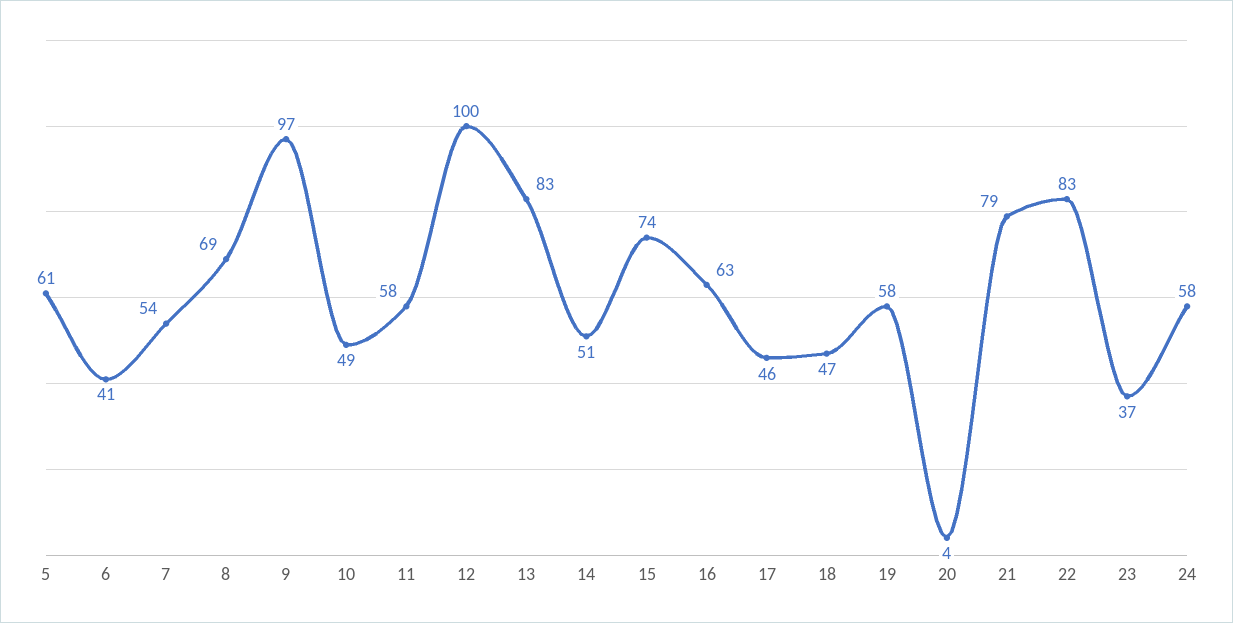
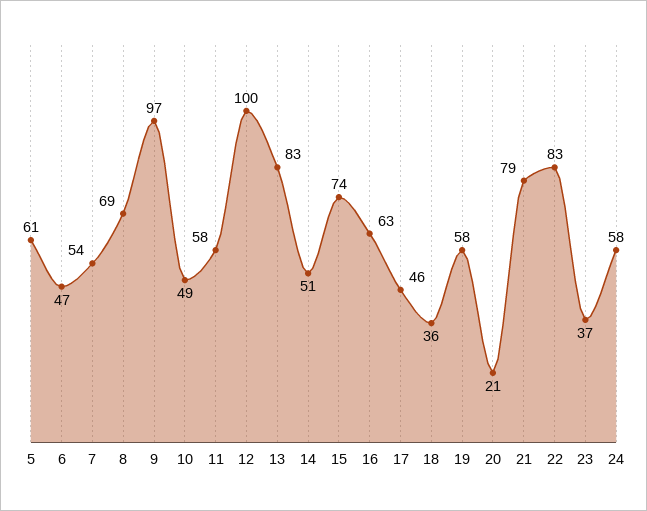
  {
    "5": 61,
-   "6": 41,
+   "6": 47,
    "7": 54,
    "8": 69,
    "9": 97,
    "10": 49,
    "11": 58,
    "12": 100,
    "13": 83,
    "14": 51,
    "15": 74,
    "16": 63,
    "17": 46,
-   "18": 47,
+   "18": 36,
    "19": 58,
-   "20": 4,
+   "20": 21,
    "21": 79,
    "22": 83,
    "23": 37,
    "24": 58
  }

